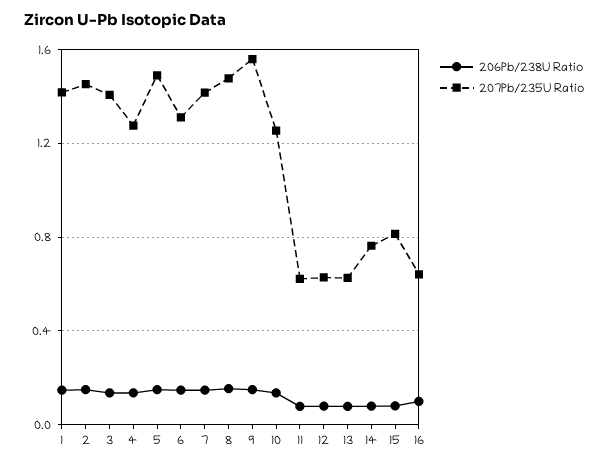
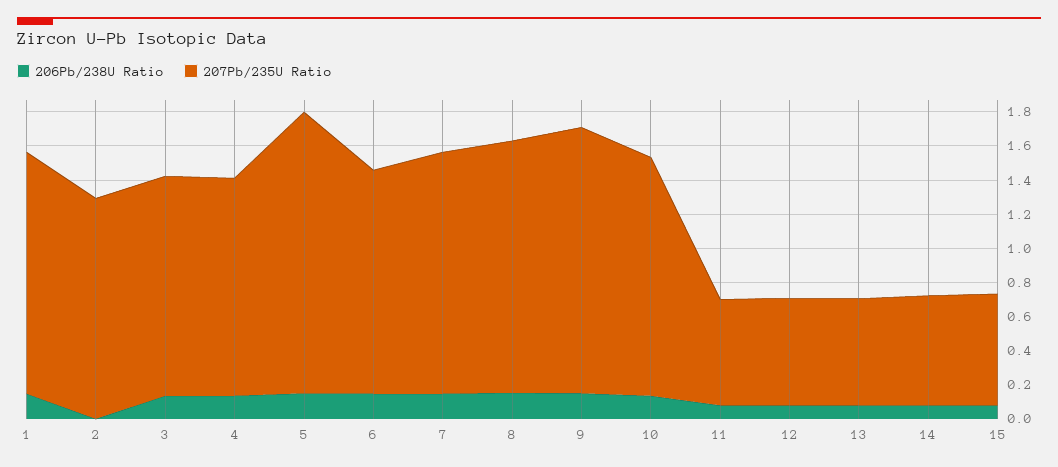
  {
    "206Pb/238U Ratio": {
      "1": 0.15,
-     "2": 0.15,
+     "2": 0,
      "3": 0.15,
      "4": 0.15,
      "5": 0.15,
      "6": 0.15,
      "7": 0.15,
      "8": 0.15,
      "9": 0.15,
      "10": 0.15,
      "11": 0.1,
      "12": 0.1,
      "13": 0.1,
      "14": 0.1,
-     "15": 0.1,
+     "15": 0.1
-     "16": 0.1
    },
    "207Pb/235U Ratio": {
      "1": 1.4,
-     "2": 1.45,
+     "2": 1.3,
-     "3": 1.4,
+     "3": 1.3,
      "4": 1.3,
-     "5": 1.5,
+     "5": 1.65,
      "6": 1.3,
      "7": 1.4,
      "8": 1.5,
      "9": 1.55,
-     "10": 1.25,
+     "10": 1.4,
      "11": 0.6,
      "12": 0.65,
      "13": 0.65,
-     "14": 0.75,
+     "14": 0.65,
-     "15": 0.8,
+     "15": 0.65
-     "16": 0.65
    }
  }

